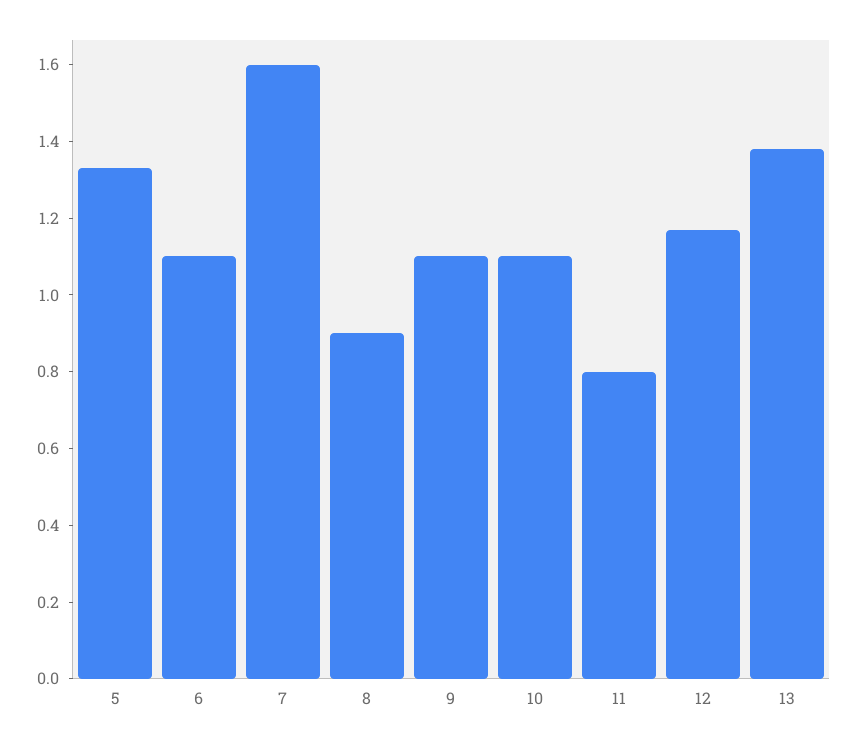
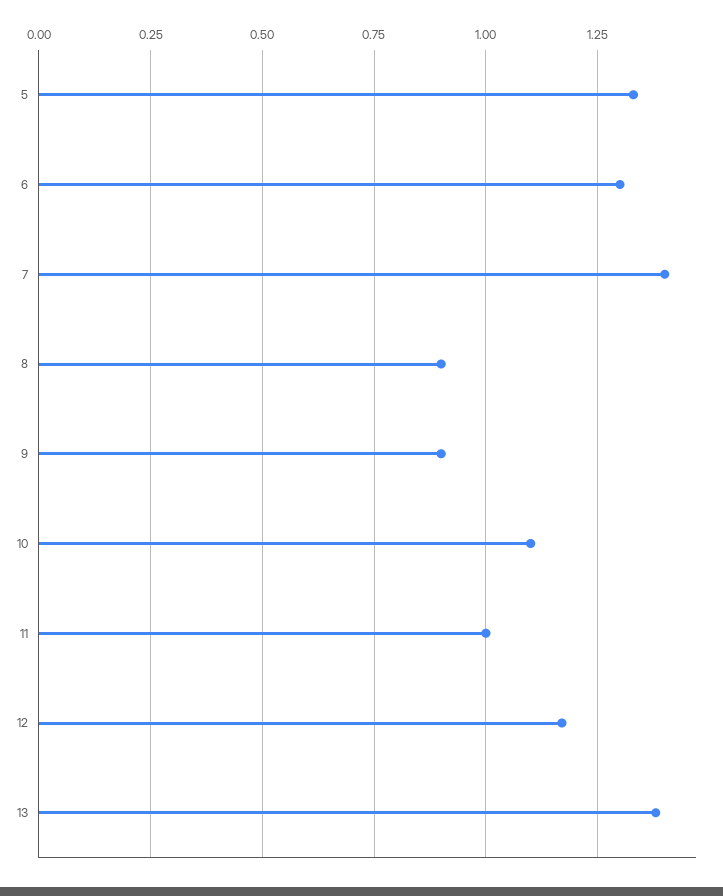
  {
    "5": 1.35,
-   "6": 1.1,
+   "6": 1.3,
-   "7": 1.6,
+   "7": 1.4,
    "8": 0.9,
-   "9": 1.1,
+   "9": 0.9,
    "10": 1.1,
-   "11": 0.8,
+   "11": 1,
    "12": 1.15,
    "13": 1.4
  }

